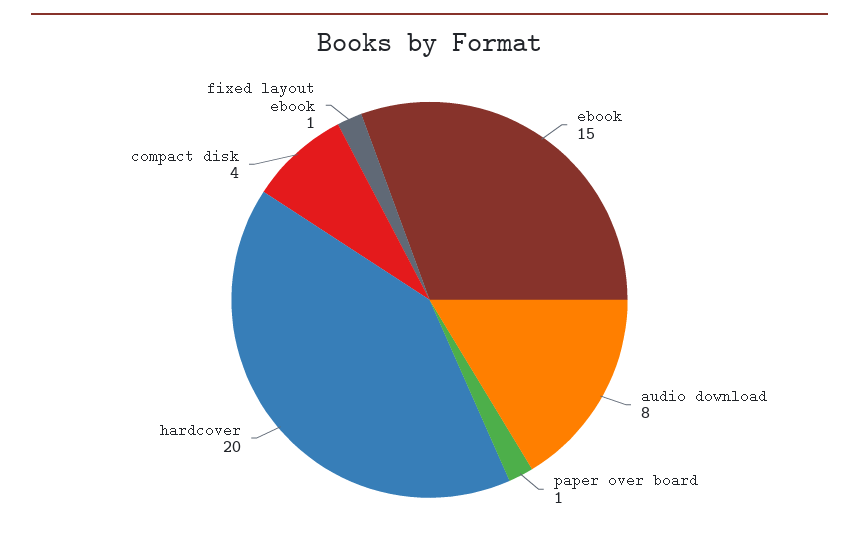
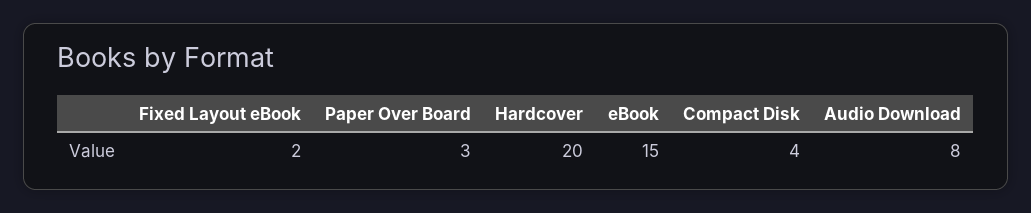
  {
    "ebook": 15,
    "audio download": 8,
-   "paper over board": 1,
+   "paper over board": 3,
    "hardcover": 20,
    "compact disk": 4,
-   "fixed layout ebook": 1
+   "fixed layout ebook": 2
  }

